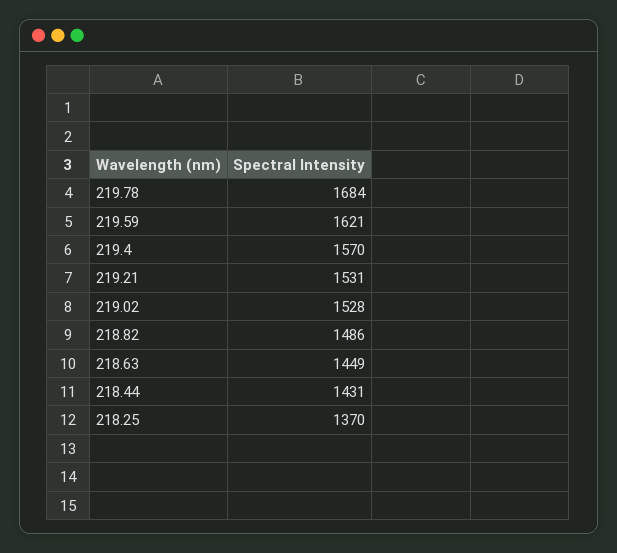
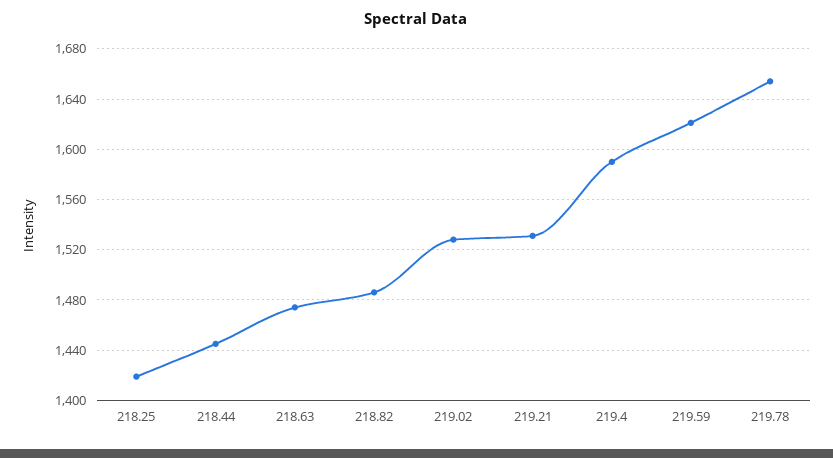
  {
-   "219.78": 1684,
+   "219.78": 1655,
    "219.59": 1621,
-   "219.4": 1570,
+   "219.4": 1590,
    "219.21": 1531,
    "219.02": 1528,
    "218.82": 1486,
-   "218.63": 1449,
+   "218.63": 1475,
-   "218.44": 1431,
+   "218.44": 1445,
-   "218.25": 1370
+   "218.25": 1420
  }

